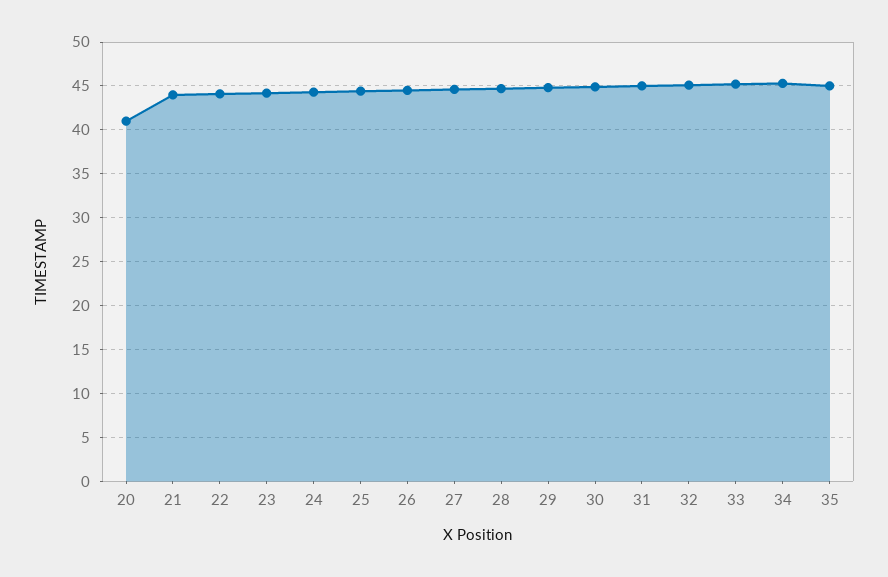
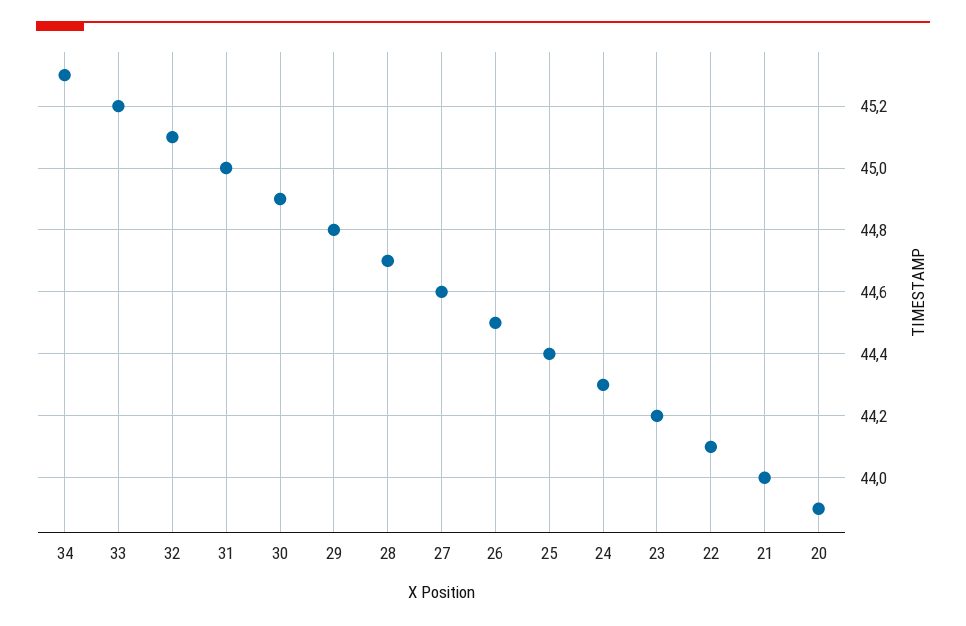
  {
-   "20": 41,
+   "20": 43.9,
    "21": 44,
    "22": 44.1,
    "23": 44.2,
    "24": 44.3,
    "25": 44.4,
    "26": 44.5,
    "27": 44.6,
    "28": 44.7,
    "29": 44.8,
    "30": 44.9,
    "31": 45,
    "32": 45.1,
    "33": 45.2,
-   "34": 45.3,
+   "34": 45.3
-   "35": 45
  }

